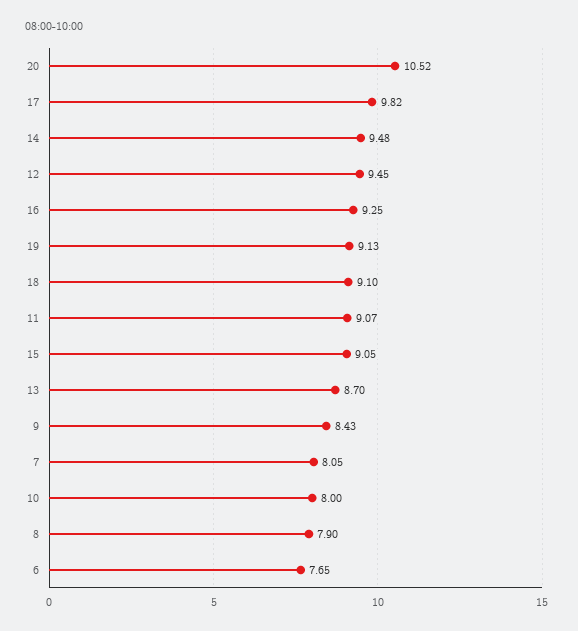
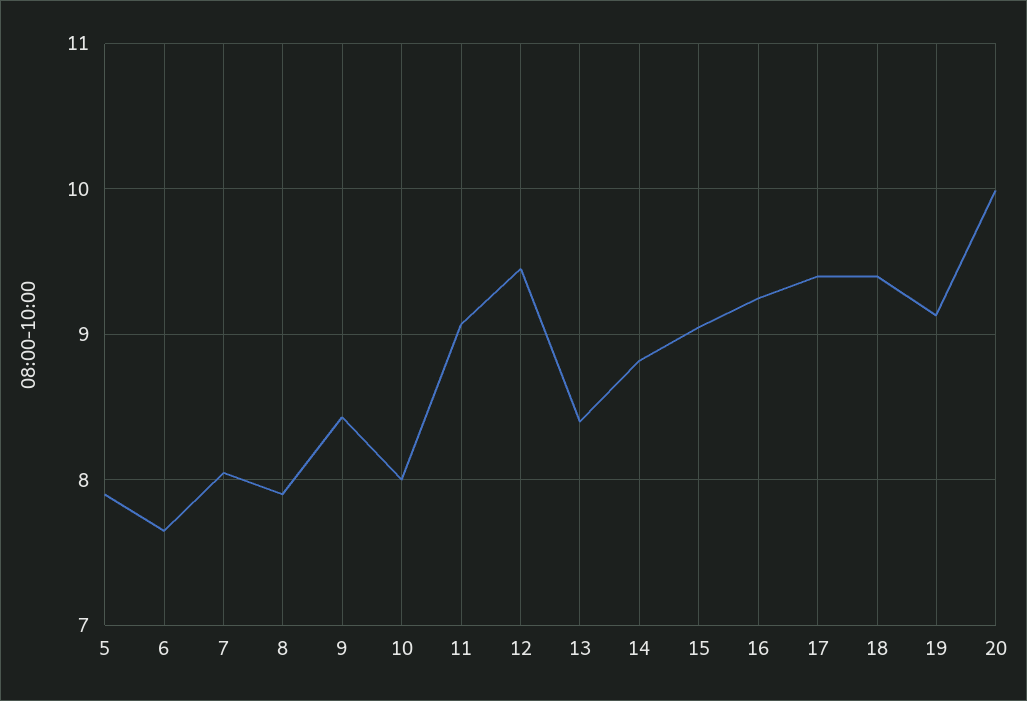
  {
-   "20": 10.52,
+   "20": 10,
-   "17": 9.82,
+   "17": 9.4,
-   "14": 9.48,
+   "14": 8.8,
    "12": 9.45,
    "16": 9.25,
    "19": 9.13,
-   "18": 9.1,
+   "18": 9.4,
    "11": 9.07,
    "15": 9.05,
-   "13": 8.7,
+   "13": 8.4,
    "9": 8.43,
    "7": 8.05,
    "10": 8,
    "8": 7.9,
-   "6": 7.65
+   "6": 7.65,
+   "5": 7.9
  }

